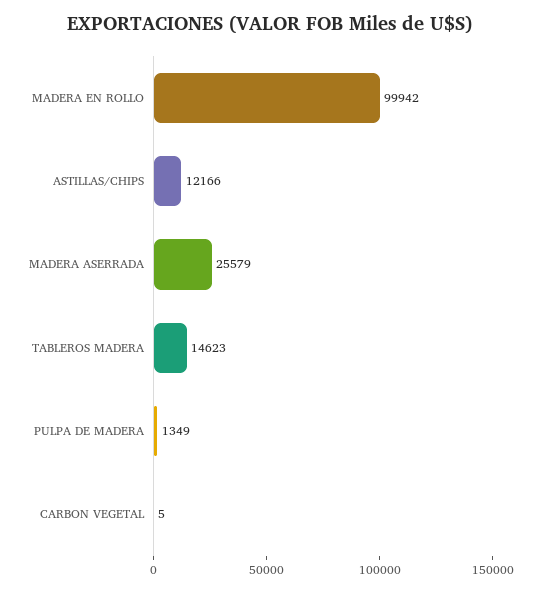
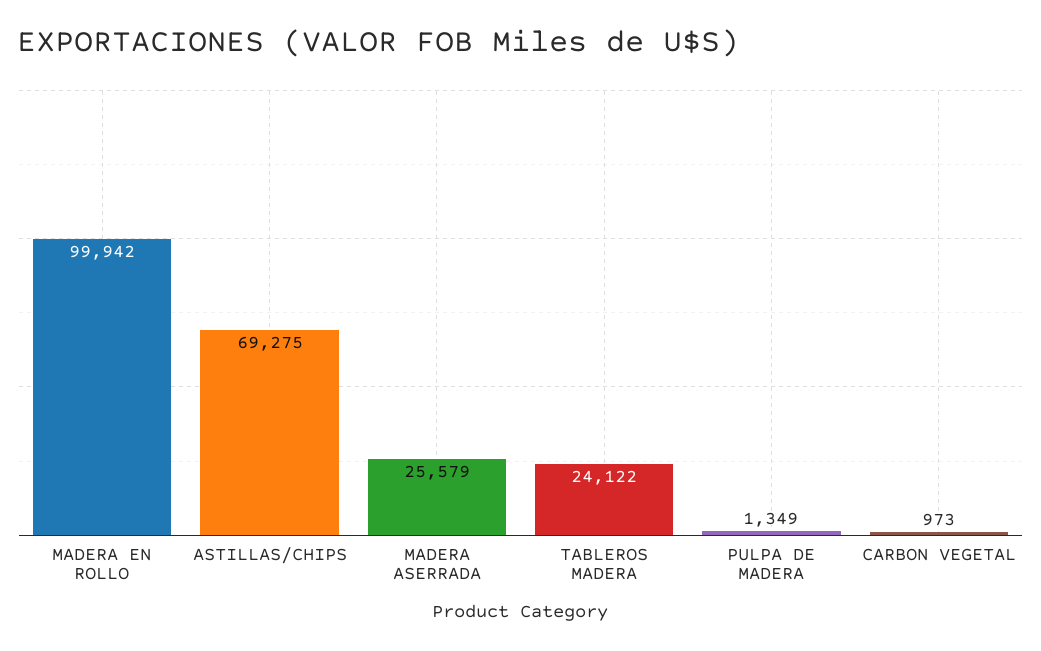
  {
    "MADERA EN ROLLO": 99942,
-   "ASTILLAS/CHIPS": 12166,
+   "ASTILLAS/CHIPS": 69275,
    "MADERA ASERRADA": 25579,
-   "TABLEROS MADERA": 14623,
+   "TABLEROS MADERA": 24122,
    "PULPA DE MADERA": 1349,
-   "CARBON VEGETAL": 5
+   "CARBON VEGETAL": 973
  }

